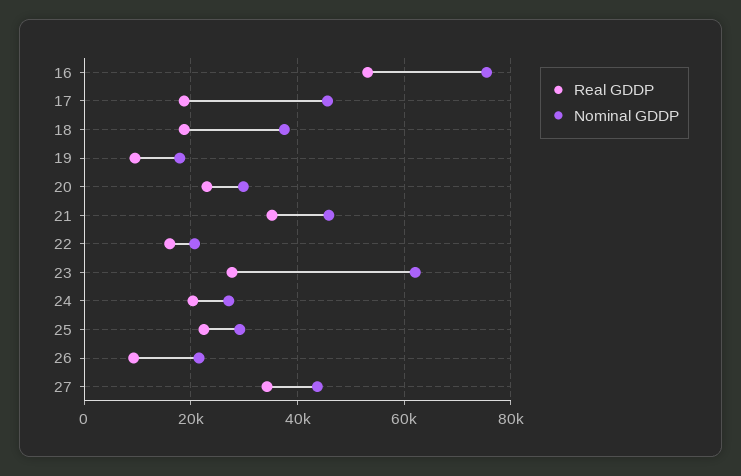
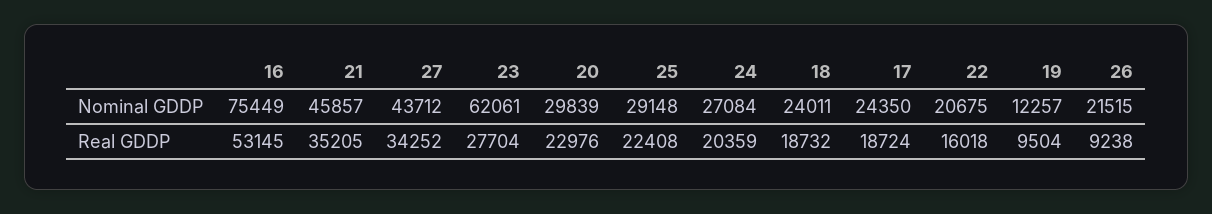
  {
    "Real GDDP": {
      "16": 53145,
      "17": 18724,
      "18": 18732,
      "19": 9504,
      "20": 22976,
      "21": 35205,
      "22": 16018,
      "23": 27704,
      "24": 20359,
      "25": 22408,
      "26": 9238,
      "27": 34252
    },
    "Nominal GDDP": {
      "16": 75449,
-     "17": 46000,
+     "17": 24350,
-     "18": 38000,
+     "18": 24011,
-     "19": 18000,
+     "19": 12257,
      "20": 29839,
      "21": 45857,
      "22": 20675,
      "23": 62061,
      "24": 27084,
      "25": 29148,
      "26": 21515,
      "27": 43712
    }
  }

